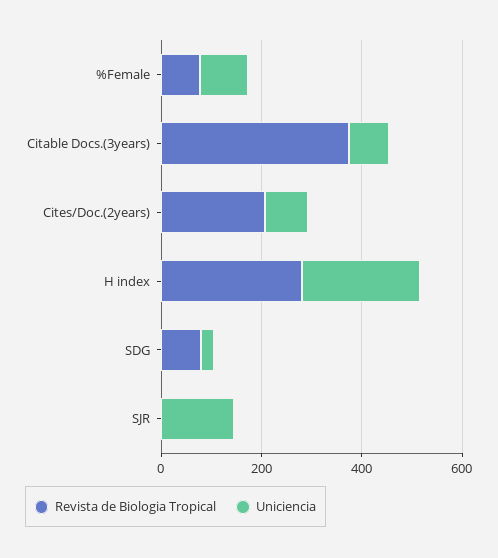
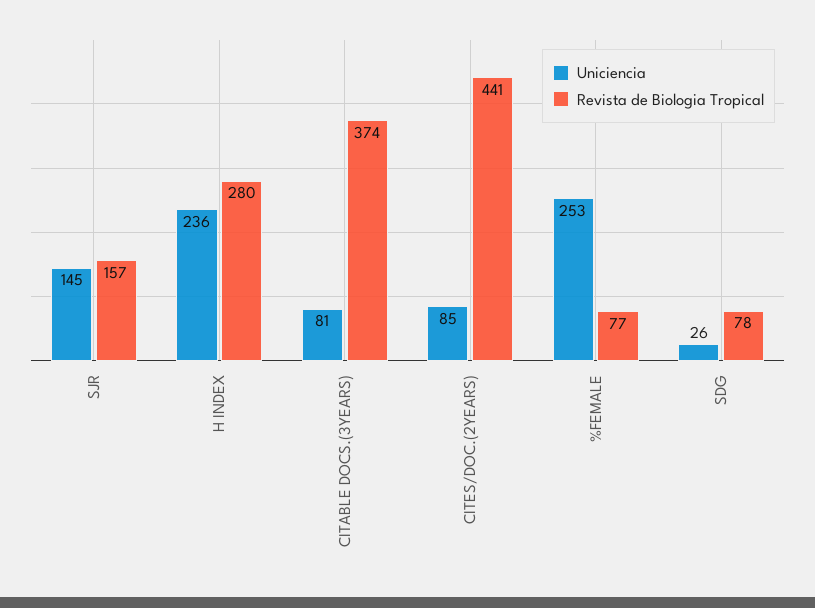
  {
    "Revista de Biologia Tropical": {
      "%Female": 77,
      "Citable Docs.(3years)": 374,
-     "Cites/Doc.(2years)": 200,
+     "Cites/Doc.(2years)": 441,
      "H index": 280,
      "SDG": 78,
-     "SJR": 0
+     "SJR": 157
    },
    "Uniciencia": {
-     "%Female": 100,
+     "%Female": 253,
      "Citable Docs.(3years)": 81,
      "Cites/Doc.(2years)": 85,
      "H index": 236,
      "SDG": 26,
      "SJR": 145
    }
  }

